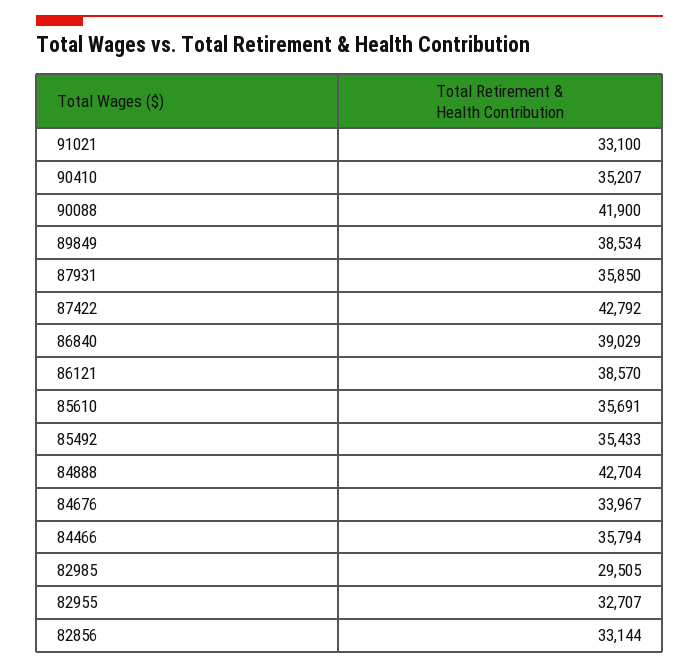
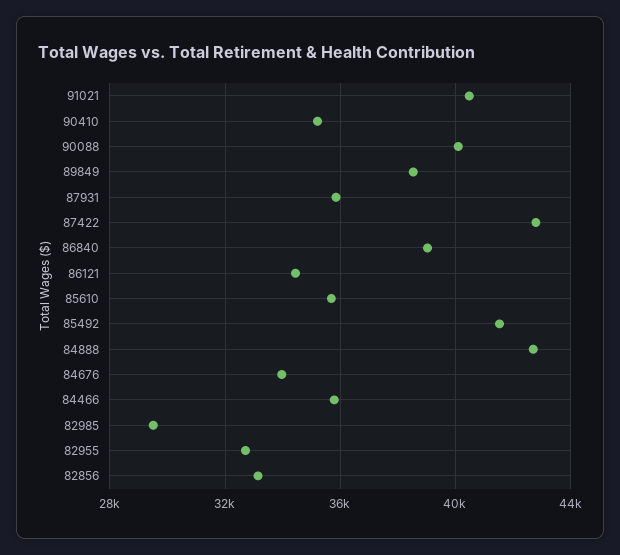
  {
-   "91021": 33100,
+   "91021": 40500,
    "90410": 35207,
-   "90088": 41900,
+   "90088": 40000,
    "89849": 38534,
    "87931": 35850,
    "87422": 42792,
    "86840": 39029,
-   "86121": 38570,
+   "86121": 34500,
    "85610": 35691,
-   "85492": 35433,
+   "85492": 41500,
    "84888": 42704,
    "84676": 33967,
    "84466": 35794,
    "82985": 29505,
    "82955": 32707,
    "82856": 33144
  }

